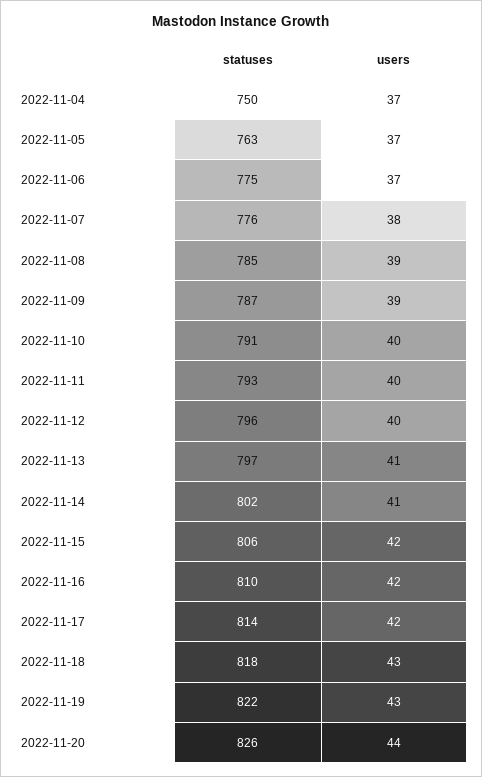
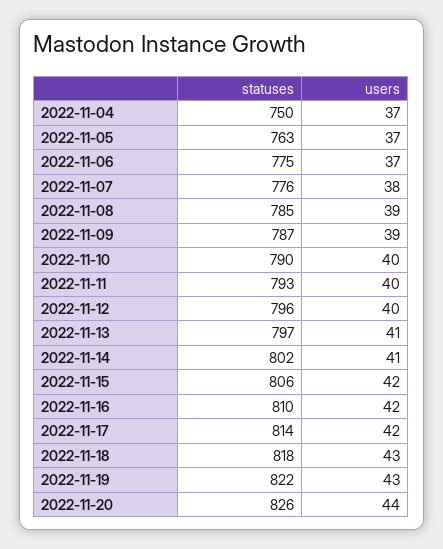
  {
    "statuses": {
      "2022-11-04": 750,
      "2022-11-05": 763,
      "2022-11-06": 775,
      "2022-11-07": 776,
      "2022-11-08": 785,
      "2022-11-09": 787,
-     "2022-11-10": 791,
+     "2022-11-10": 790,
      "2022-11-11": 793,
      "2022-11-12": 796,
      "2022-11-13": 797,
      "2022-11-14": 802,
      "2022-11-15": 806,
      "2022-11-16": 810,
      "2022-11-17": 814,
      "2022-11-18": 818,
      "2022-11-19": 822,
      "2022-11-20": 826
    },
    "users": {
      "2022-11-04": 37,
      "2022-11-05": 37,
      "2022-11-06": 37,
      "2022-11-07": 38,
      "2022-11-08": 39,
      "2022-11-09": 39,
      "2022-11-10": 40,
      "2022-11-11": 40,
      "2022-11-12": 40,
      "2022-11-13": 41,
      "2022-11-14": 41,
      "2022-11-15": 42,
      "2022-11-16": 42,
      "2022-11-17": 42,
      "2022-11-18": 43,
      "2022-11-19": 43,
      "2022-11-20": 44
    }
  }

